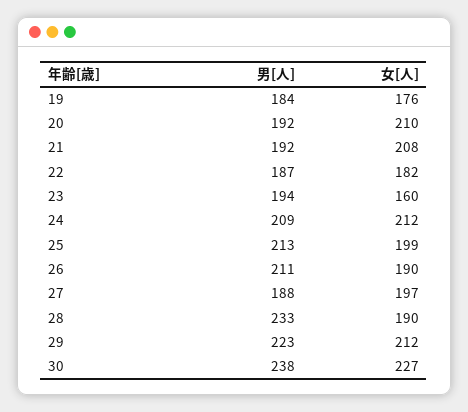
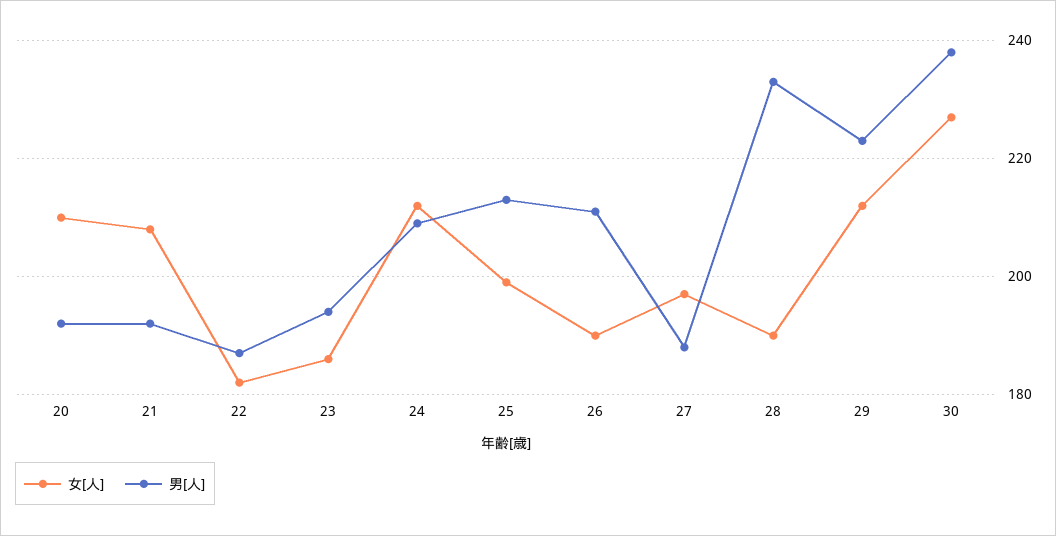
  {
    "男[人]": {
-     "19": 184,
      "20": 192,
      "21": 192,
      "22": 187,
      "23": 194,
      "24": 209,
      "25": 213,
      "26": 211,
      "27": 188,
      "28": 233,
      "29": 223,
      "30": 238
    },
    "女[人]": {
-     "19": 176,
      "20": 210,
      "21": 208,
      "22": 182,
-     "23": 160,
+     "23": 185,
      "24": 212,
      "25": 199,
      "26": 190,
      "27": 197,
      "28": 190,
      "29": 212,
      "30": 227
    }
  }

